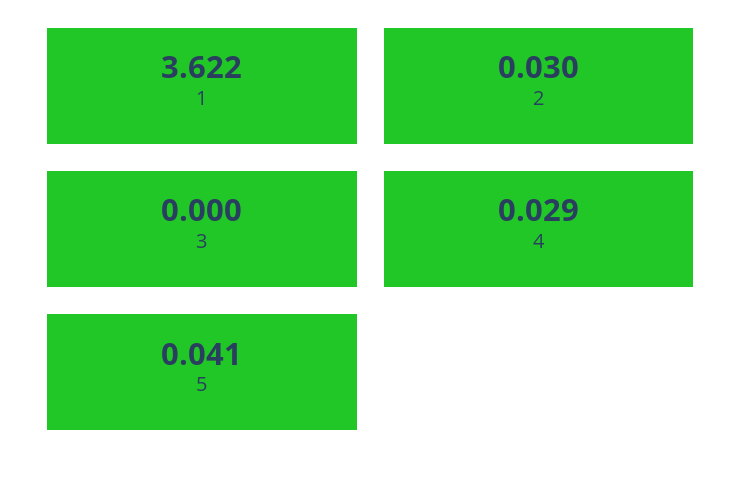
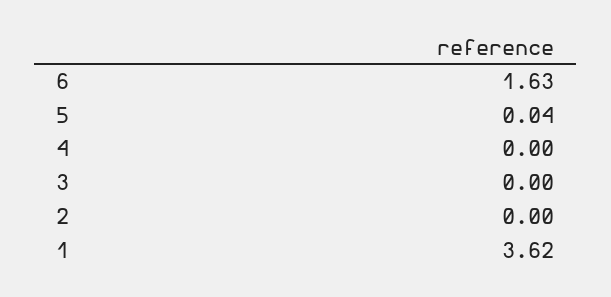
  {
    "1": 3.622,
-   "2": 0.03,
+   "2": 0,
    "3": 0,
-   "4": 0.029,
+   "4": 0,
-   "5": 0.041
+   "5": 0.041,
+   "6": 1.63
  }

